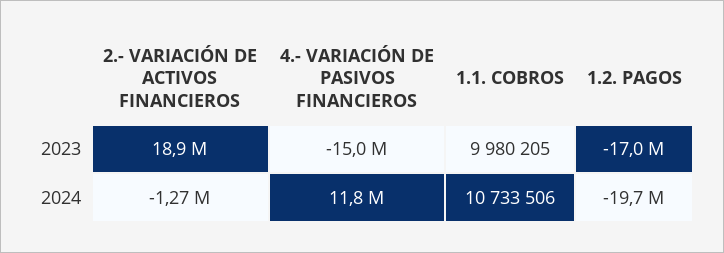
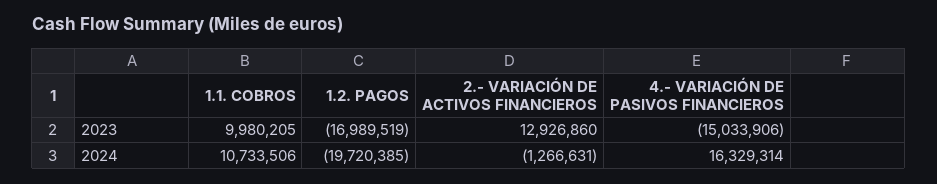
  {
    "2.- VARIACIÓN DE ACTIVOS FINANCIEROS": {
-     "2023": 18900000,
+     "2023": 12926860,
      "2024": -1266631
    },
    "4.- VARIACIÓN DE PASIVOS FINANCIEROS": {
      "2023": -15033906,
-     "2024": 11800000
+     "2024": 16329314
    },
    "1.1. COBROS": {
      "2023": 9980205,
      "2024": 10733506
    },
    "1.2. PAGOS": {
      "2023": -16989519,
      "2024": -19720385
    }
  }

